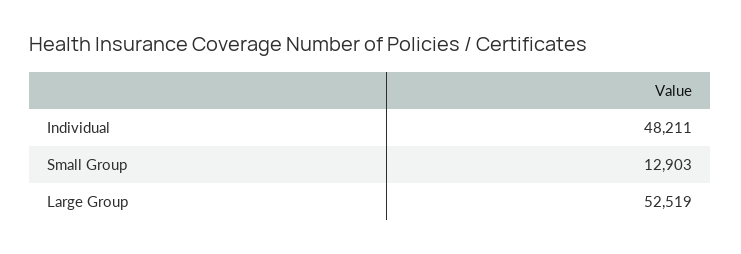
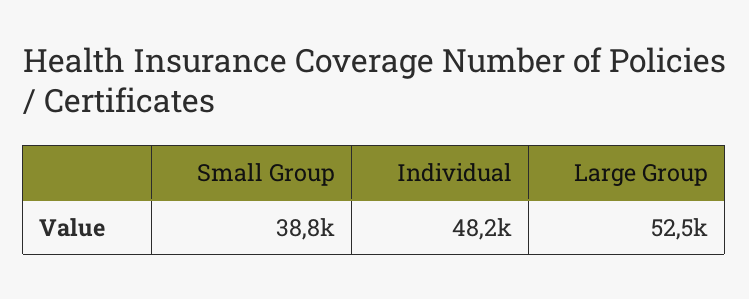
  {
    "Individual": 48211,
-   "Small Group": 12903,
+   "Small Group": 38800,
    "Large Group": 52519
  }

